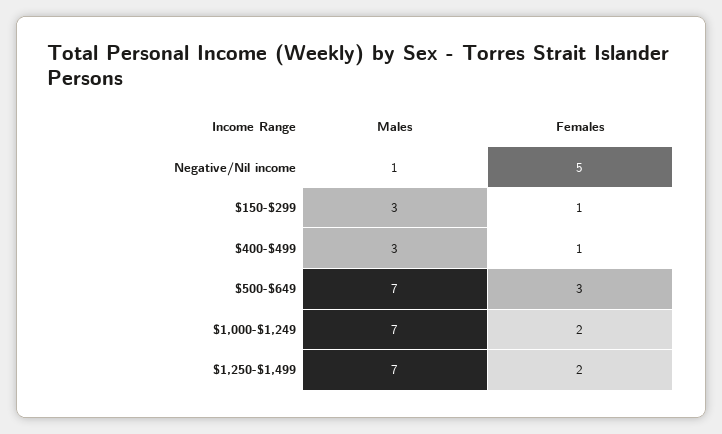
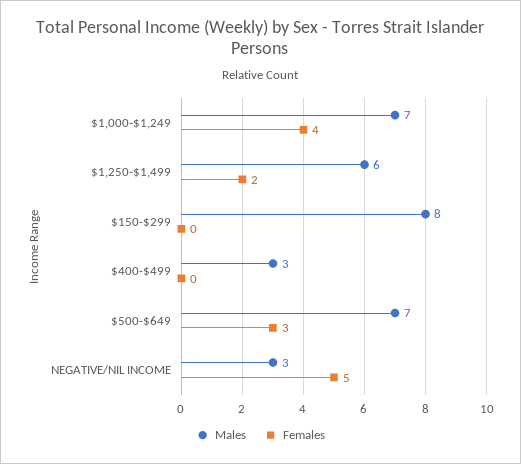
  {
    "Males": {
-     "Negative/Nil income": 1,
+     "Negative/Nil income": 3,
-     "$150-$299": 3,
+     "$150-$299": 8,
      "$400-$499": 3,
      "$500-$649": 7,
      "$1,000-$1,249": 7,
-     "$1,250-$1,499": 7
+     "$1,250-$1,499": 6
    },
    "Females": {
      "Negative/Nil income": 5,
-     "$150-$299": 1,
+     "$150-$299": 0,
-     "$400-$499": 1,
+     "$400-$499": 0,
      "$500-$649": 3,
-     "$1,000-$1,249": 2,
+     "$1,000-$1,249": 4,
      "$1,250-$1,499": 2
    }
  }

